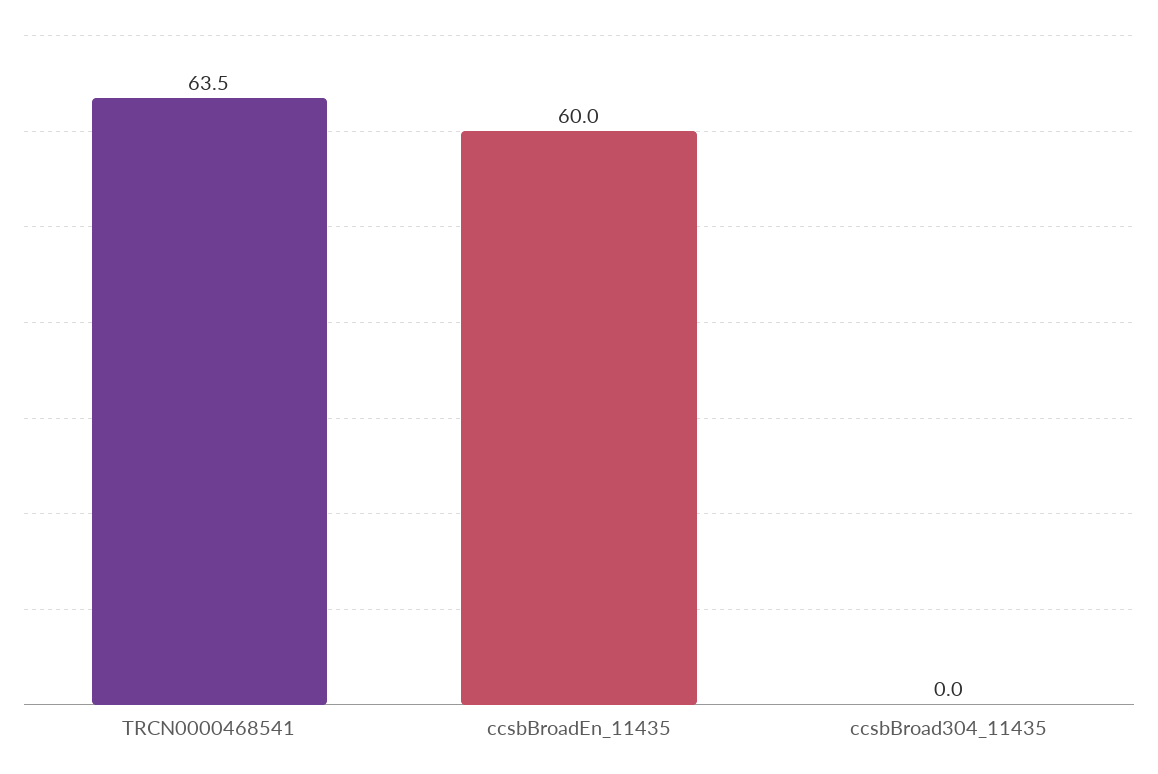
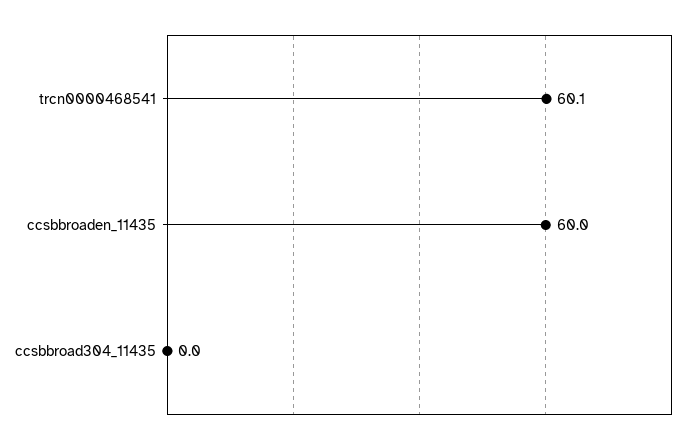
  {
-   "TRCN0000468541": 63.5,
+   "TRCN0000468541": 60.1,
    "ccsbBroadEn_11435": 60,
    "ccsbBroad304_11435": 0
  }

